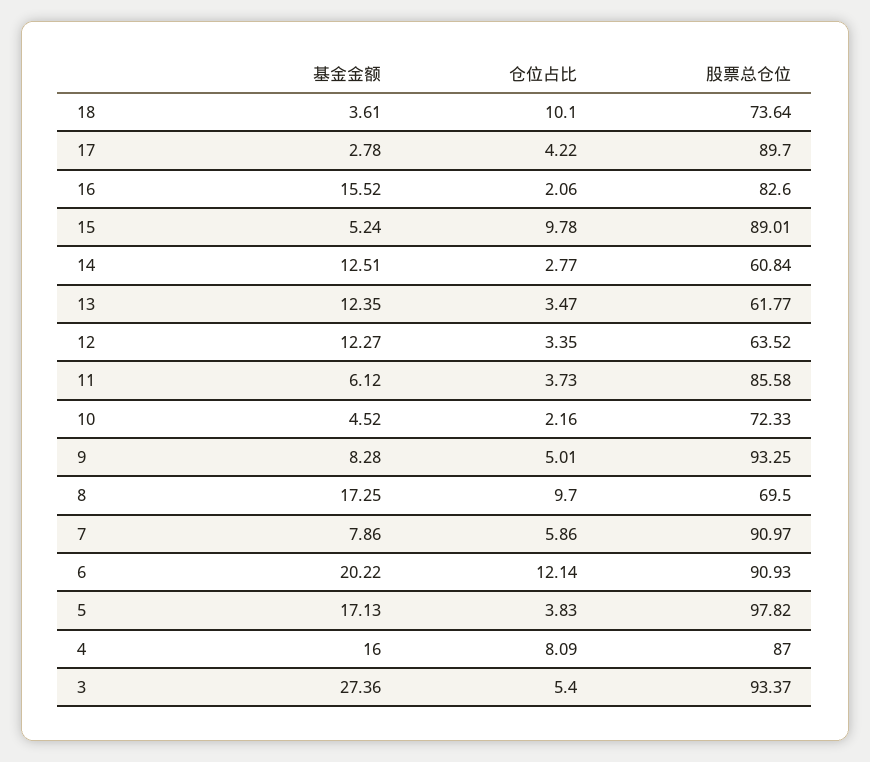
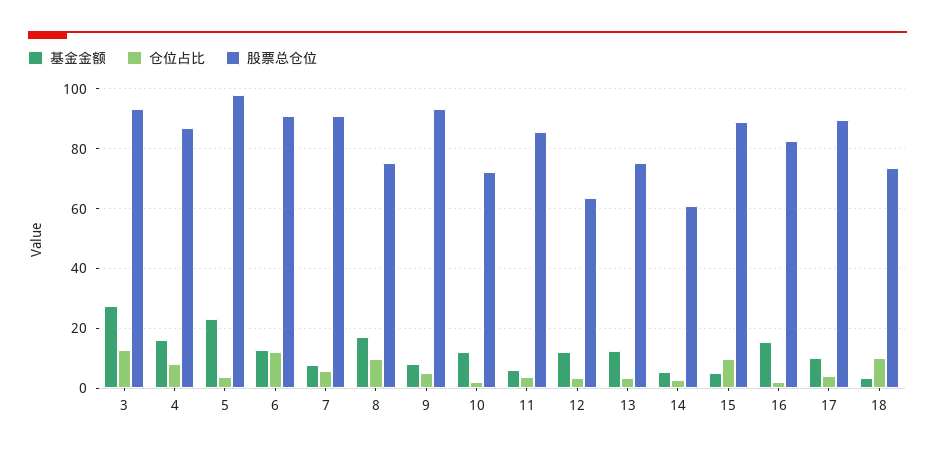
  {
    "基金金额": {
      "18": 3.61,
-     "17": 2.78,
+     "17": 10,
      "16": 15.52,
      "15": 5.24,
-     "14": 12.51,
+     "14": 5,
      "13": 12.35,
      "12": 12.27,
      "11": 6.12,
-     "10": 4.52,
+     "10": 12.5,
      "9": 8.28,
      "8": 17.25,
      "7": 7.86,
-     "6": 20.22,
+     "6": 12.5,
-     "5": 17.13,
+     "5": 22.5,
      "4": 16,
      "3": 27.36
    },
    "仓位占比": {
      "18": 10.1,
      "17": 4.22,
      "16": 2.06,
      "15": 9.78,
      "14": 2.77,
      "13": 3.47,
      "12": 3.35,
      "11": 3.73,
      "10": 2.16,
      "9": 5.01,
      "8": 9.7,
      "7": 5.86,
      "6": 12.14,
      "5": 3.83,
      "4": 8.09,
-     "3": 5.4
+     "3": 12.5
    },
    "股票总仓位": {
      "18": 73.64,
      "17": 89.7,
      "16": 82.6,
      "15": 89.01,
      "14": 60.84,
-     "13": 61.77,
+     "13": 75,
      "12": 63.52,
      "11": 85.58,
      "10": 72.33,
      "9": 93.25,
-     "8": 69.5,
+     "8": 75,
      "7": 90.97,
      "6": 90.93,
      "5": 97.82,
      "4": 87,
      "3": 93.37
    }
  }

